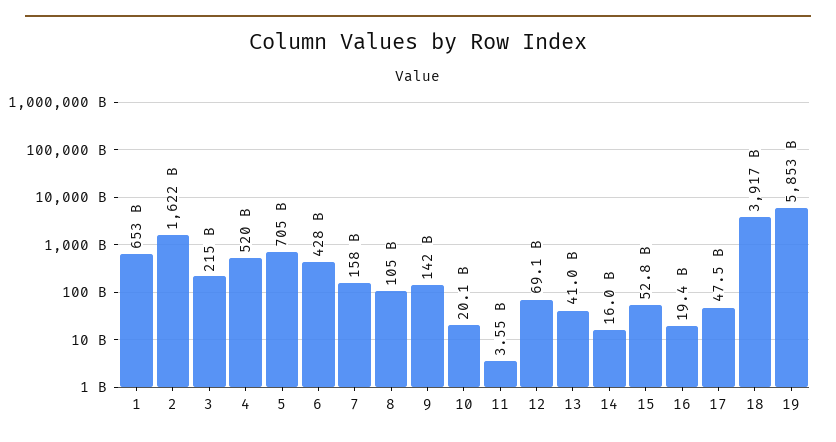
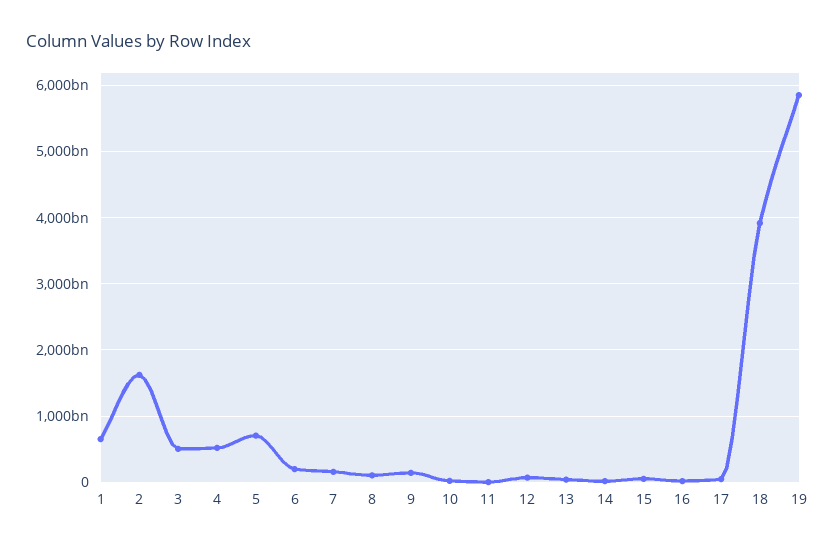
  {
    "1": 653000000000,
    "2": 1622000000000,
-   "3": 215000000000,
+   "3": 500000000000,
    "4": 520000000000,
    "5": 705000000000,
-   "6": 428000000000,
+   "6": 200000000000,
    "7": 158000000000,
    "8": 105000000000,
    "9": 142000000000,
    "10": 20100000000,
    "11": 3550000000,
    "12": 69100000000,
    "13": 41000000000,
    "14": 16000000000,
    "15": 52800000000,
    "16": 19400000000,
    "17": 47500000000,
    "18": 3917000000000,
    "19": 5853000000000
  }

